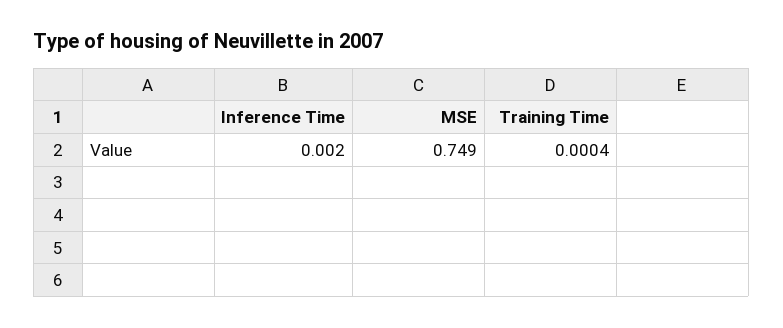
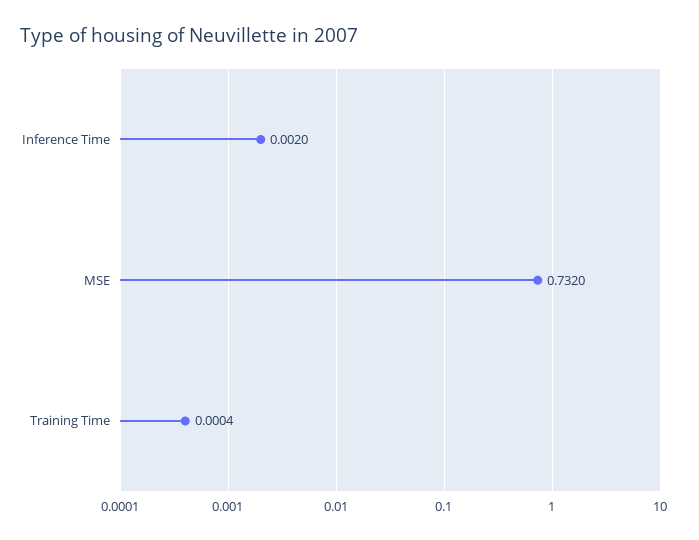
  {
    "Inference Time": 0.002,
-   "MSE": 0.749,
+   "MSE": 0.732,
    "Training Time": 0.0004
  }

